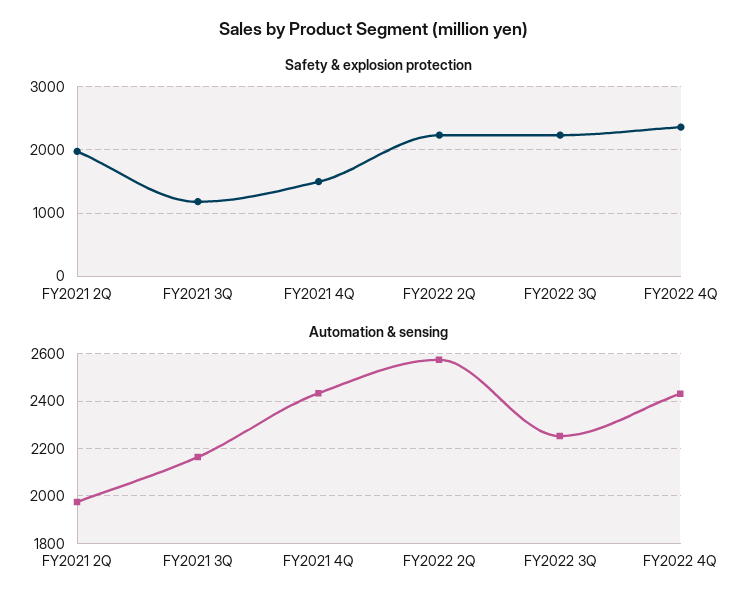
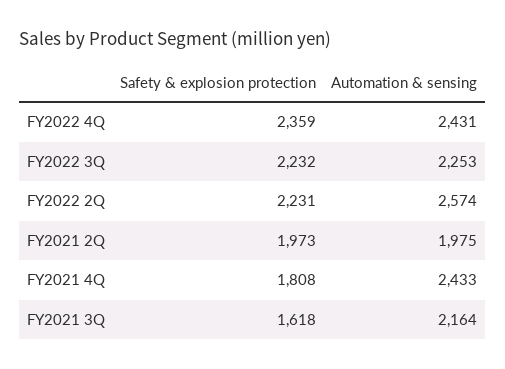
  {
    "Safety & explosion protection": {
      "FY2021 2Q": 1973,
-     "FY2021 3Q": 1200,
+     "FY2021 3Q": 1618,
-     "FY2021 4Q": 1500,
+     "FY2021 4Q": 1808,
      "FY2022 2Q": 2231,
      "FY2022 3Q": 2232,
      "FY2022 4Q": 2359
    },
    "Automation & sensing": {
      "FY2021 2Q": 1975,
      "FY2021 3Q": 2164,
      "FY2021 4Q": 2433,
      "FY2022 2Q": 2574,
      "FY2022 3Q": 2253,
      "FY2022 4Q": 2431
    }
  }

